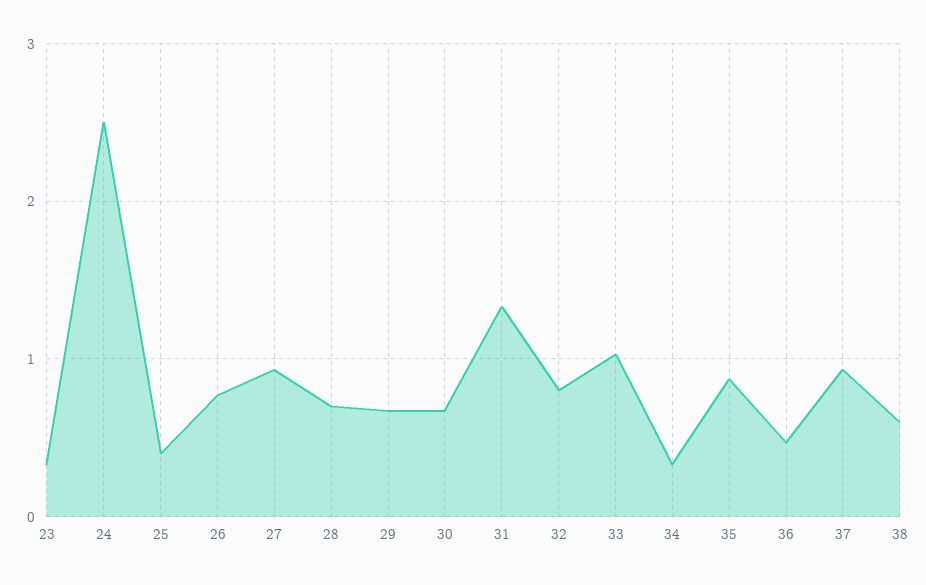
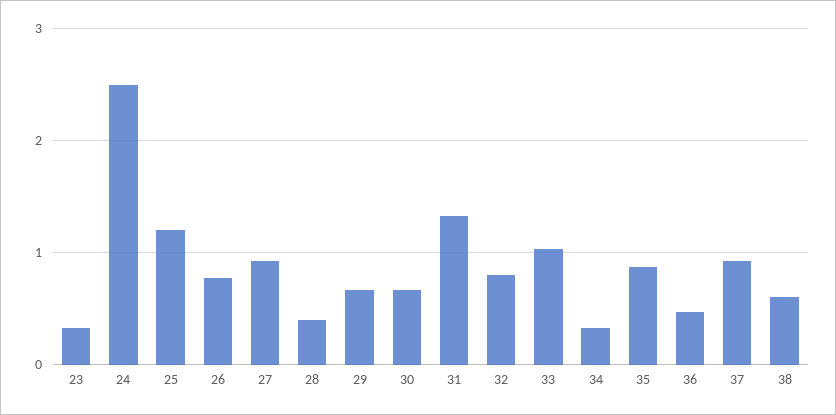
  {
    "23": 0.3,
    "24": 2.5,
-   "25": 0.4,
+   "25": 1.2,
    "26": 0.8,
    "27": 0.9,
-   "28": 0.7,
+   "28": 0.4,
    "29": 0.7,
    "30": 0.7,
    "31": 1.3,
    "32": 0.8,
    "33": 1,
    "34": 0.3,
    "35": 0.9,
    "36": 0.5,
    "37": 0.9,
    "38": 0.6
  }

